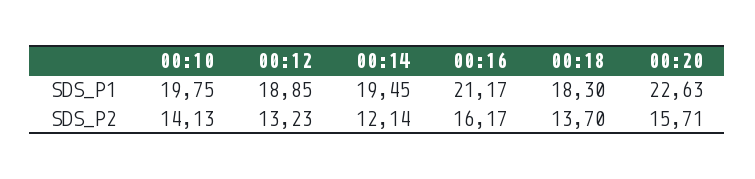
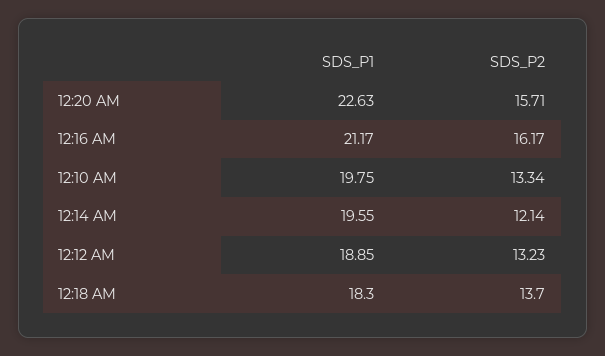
  {
    "00:10": {
      "SDS_P1": 19.75,
-     "SDS_P2": 14.13
+     "SDS_P2": 13.34
    },
    "00:12": {
      "SDS_P1": 18.85,
      "SDS_P2": 13.23
    },
    "00:14": {
-     "SDS_P1": 19.45,
+     "SDS_P1": 19.55,
      "SDS_P2": 12.14
    },
    "00:16": {
      "SDS_P1": 21.17,
      "SDS_P2": 16.17
    },
    "00:18": {
      "SDS_P1": 18.3,
      "SDS_P2": 13.7
    },
    "00:20": {
      "SDS_P1": 22.63,
      "SDS_P2": 15.71
    }
  }

